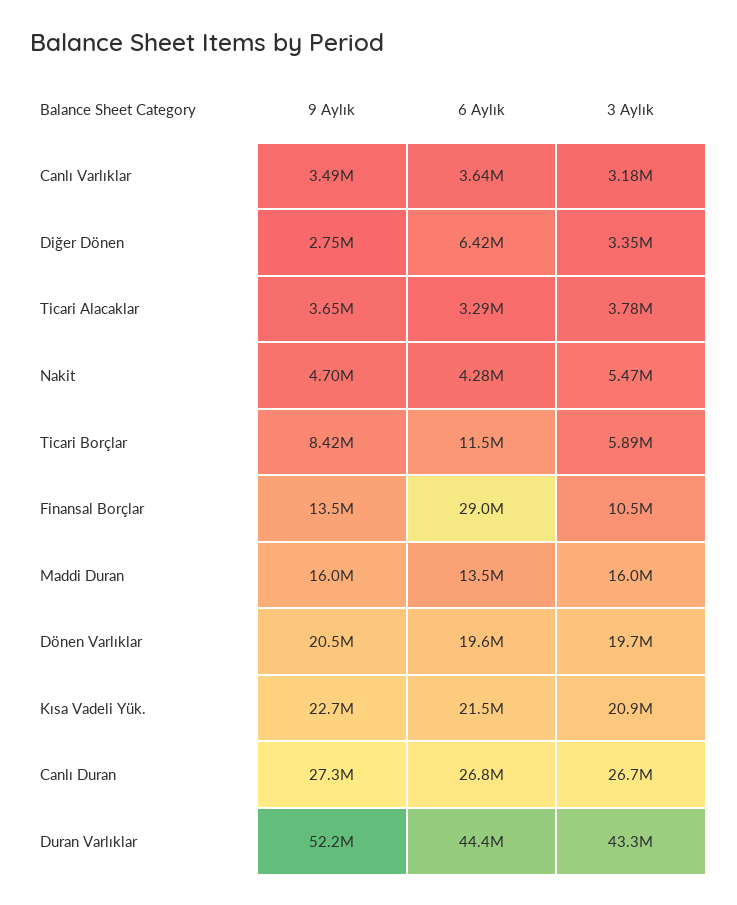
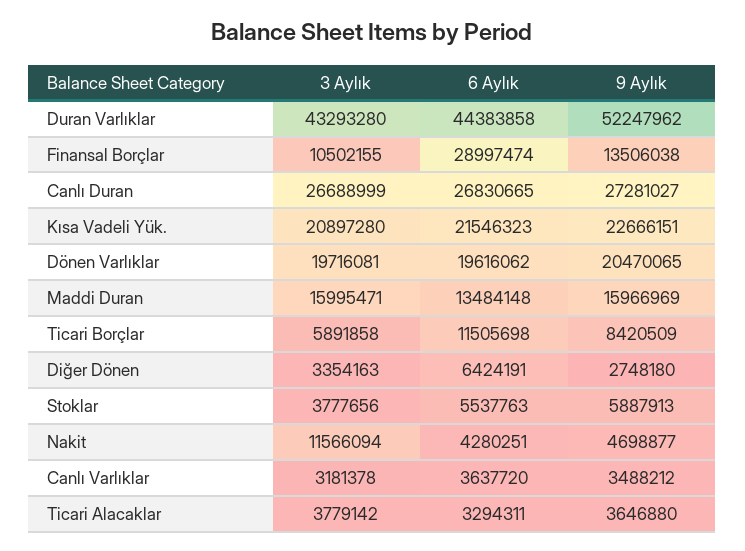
  {
    "9 Aylık": {
      "Canlı Varlıklar": 3488212,
      "Diğer Dönen": 2748180,
      "Ticari Alacaklar": 3646880,
      "Nakit": 4698877,
      "Ticari Borçlar": 8420509,
      "Finansal Borçlar": 13506038,
      "Maddi Duran": 15966969,
      "Dönen Varlıklar": 20470065,
      "Kısa Vadeli Yük.": 22666151,
      "Canlı Duran": 27281027,
-     "Duran Varlıklar": 52247962
+     "Duran Varlıklar": 52247962,
+     "Stoklar": 5887913
    },
    "6 Aylık": {
      "Canlı Varlıklar": 3637720,
      "Diğer Dönen": 6424191,
      "Ticari Alacaklar": 3294311,
      "Nakit": 4280251,
      "Ticari Borçlar": 11505698,
      "Finansal Borçlar": 28997474,
      "Maddi Duran": 13484148,
      "Dönen Varlıklar": 19616062,
      "Kısa Vadeli Yük.": 21546323,
      "Canlı Duran": 26830665,
-     "Duran Varlıklar": 44383858
+     "Duran Varlıklar": 44383858,
+     "Stoklar": 5537763
    },
    "3 Aylık": {
      "Canlı Varlıklar": 3181378,
      "Diğer Dönen": 3354163,
      "Ticari Alacaklar": 3779142,
-     "Nakit": 5470000,
+     "Nakit": 11566094,
      "Ticari Borçlar": 5891858,
      "Finansal Borçlar": 10502155,
      "Maddi Duran": 15995471,
      "Dönen Varlıklar": 19716081,
      "Kısa Vadeli Yük.": 20897280,
      "Canlı Duran": 26688999,
-     "Duran Varlıklar": 43293280
+     "Duran Varlıklar": 43293280,
+     "Stoklar": 3777656
    }
  }

